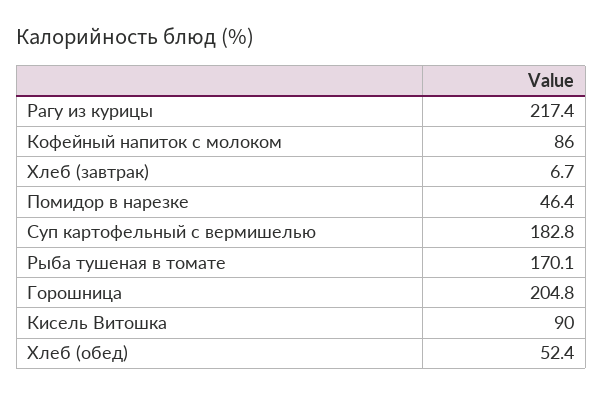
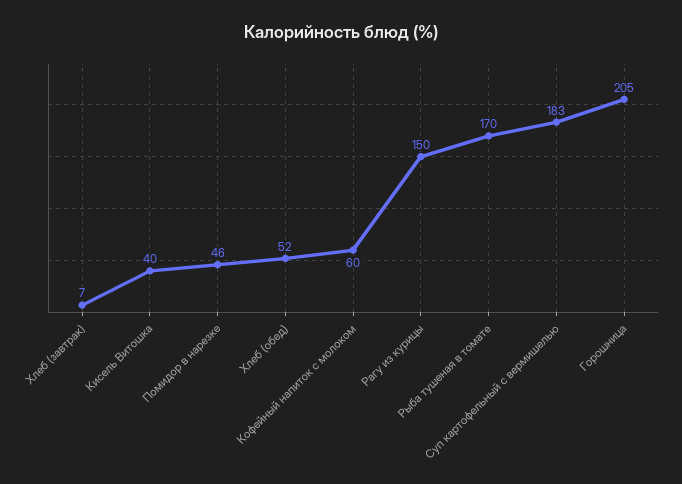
  {
-   "Рагу из курицы": 217.4,
+   "Рагу из курицы": 150,
-   "Кофейный напиток с молоком": 86,
+   "Кофейный напиток с молоком": 60,
    "Хлеб (завтрак)": 6.7,
    "Помидор в нарезке": 46.4,
    "Суп картофельный с вермишелью": 182.8,
    "Рыба тушеная в томате": 170.1,
    "Горошница": 204.8,
-   "Кисель Витошка": 90,
+   "Кисель Витошка": 40,
    "Хлеб (обед)": 52.4
  }

